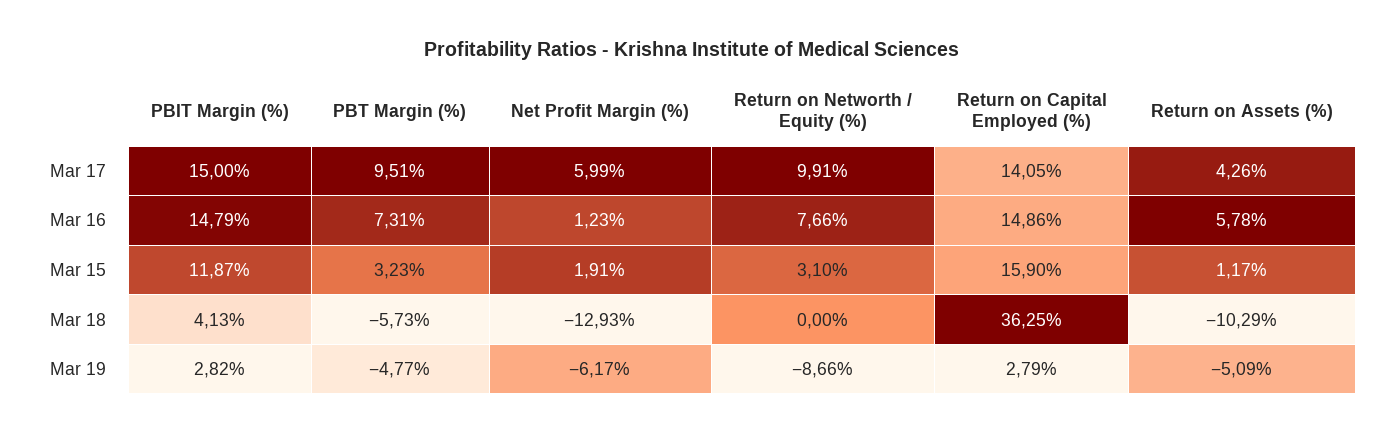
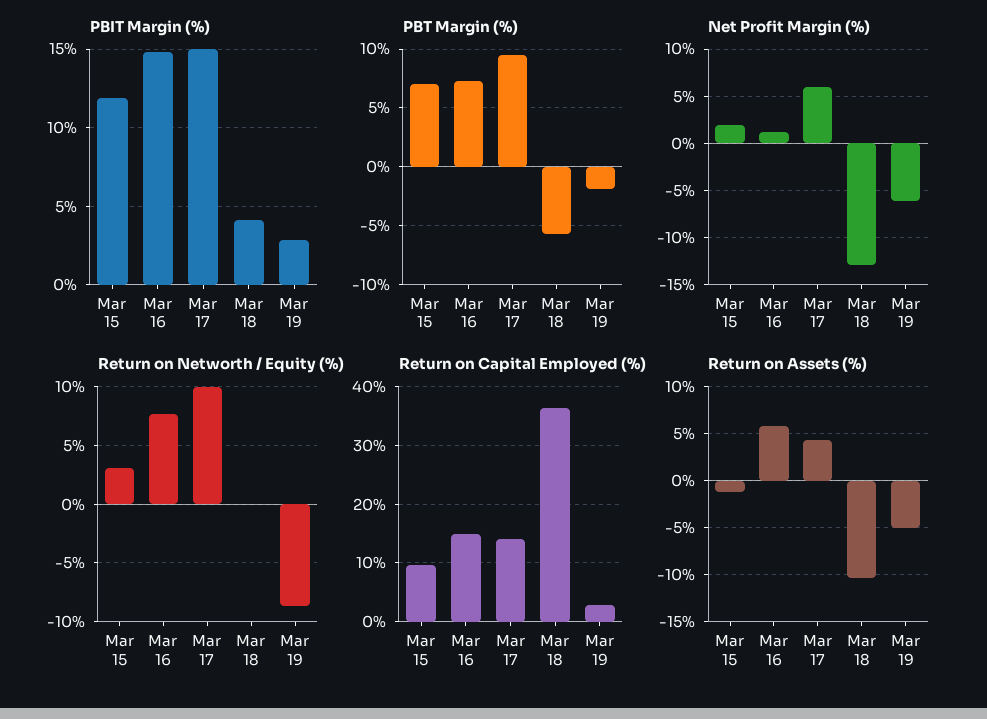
  {
    "PBIT Margin (%)": {
      "Mar 17": 15,
      "Mar 16": 14.79,
      "Mar 15": 11.87,
      "Mar 18": 4.13,
      "Mar 19": 2.82
    },
    "PBT Margin (%)": {
      "Mar 17": 9.51,
      "Mar 16": 7.31,
-     "Mar 15": 3.23,
+     "Mar 15": 7,
      "Mar 18": -5.73,
-     "Mar 19": -4.77
+     "Mar 19": -2
    },
    "Net Profit Margin (%)": {
      "Mar 17": 5.99,
      "Mar 16": 1.23,
      "Mar 15": 1.91,
      "Mar 18": -12.93,
      "Mar 19": -6.17
    },
    "Return on Networth / Equity (%)": {
      "Mar 17": 9.91,
      "Mar 16": 7.66,
      "Mar 15": 3.1,
      "Mar 18": 0,
      "Mar 19": -8.66
    },
    "Return on Capital Employed (%)": {
      "Mar 17": 14.05,
      "Mar 16": 14.86,
-     "Mar 15": 15.9,
+     "Mar 15": 10,
      "Mar 18": 36.25,
      "Mar 19": 2.79
    },
    "Return on Assets (%)": {
      "Mar 17": 4.26,
      "Mar 16": 5.78,
-     "Mar 15": 1.17,
+     "Mar 15": -1,
      "Mar 18": -10.29,
      "Mar 19": -5.09
    }
  }

